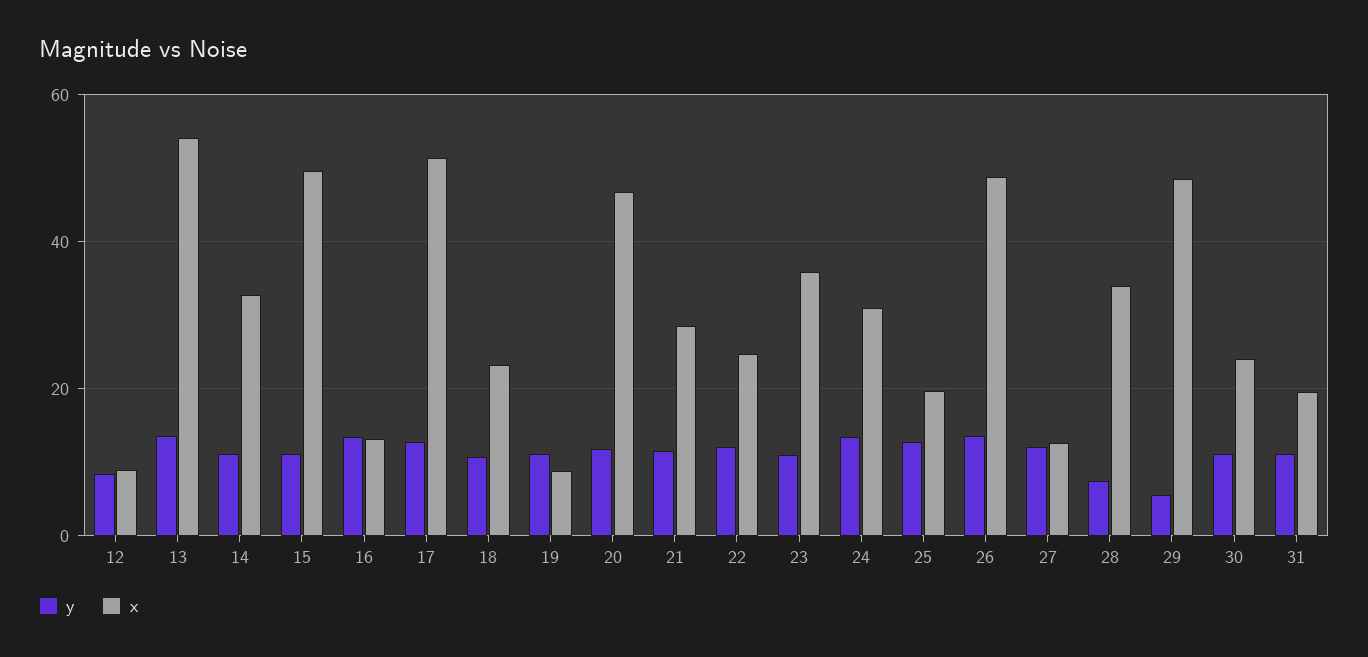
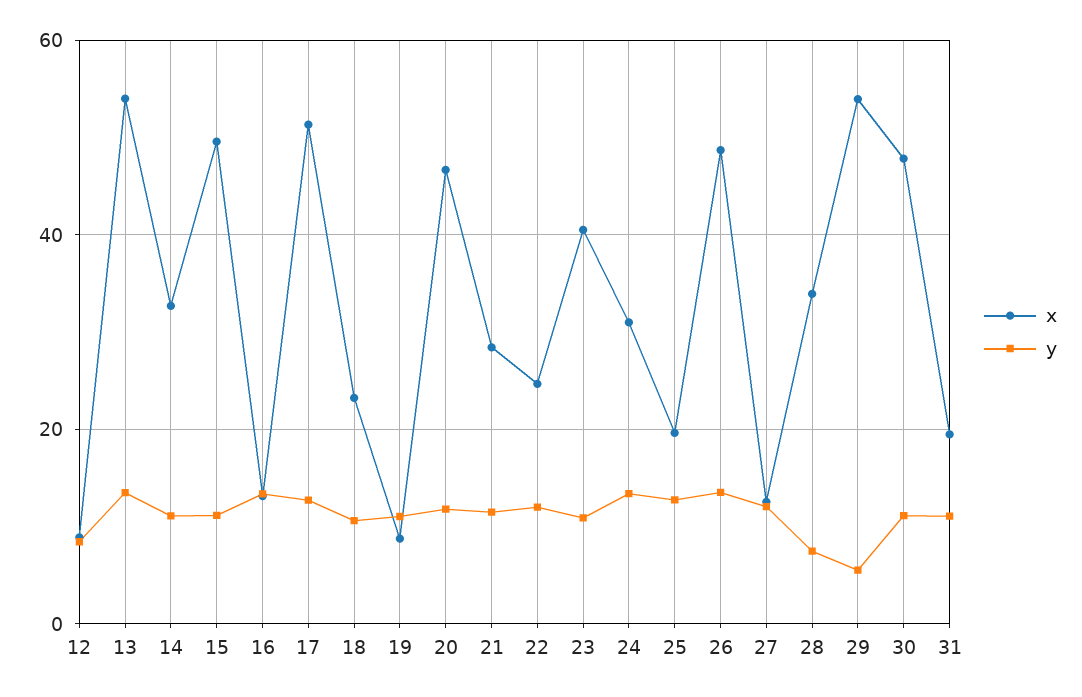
  {
    "y": {
      "12": 8,
      "13": 14,
      "14": 12,
      "15": 12,
      "16": 14,
      "17": 12,
      "18": 10,
      "19": 12,
      "20": 12,
      "21": 12,
      "22": 12,
      "23": 10,
      "24": 14,
      "25": 12,
      "26": 14,
      "27": 12,
      "28": 8,
      "29": 6,
      "30": 12,
      "31": 12
    },
    "x": {
      "12": 8,
      "13": 54,
      "14": 32,
      "15": 50,
      "16": 14,
      "17": 52,
      "18": 24,
      "19": 8,
      "20": 46,
      "21": 28,
      "22": 24,
-     "23": 36,
+     "23": 40,
      "24": 32,
      "25": 20,
      "26": 48,
      "27": 12,
      "28": 34,
-     "29": 48,
+     "29": 54,
-     "30": 24,
+     "30": 48,
      "31": 20
    }
  }

